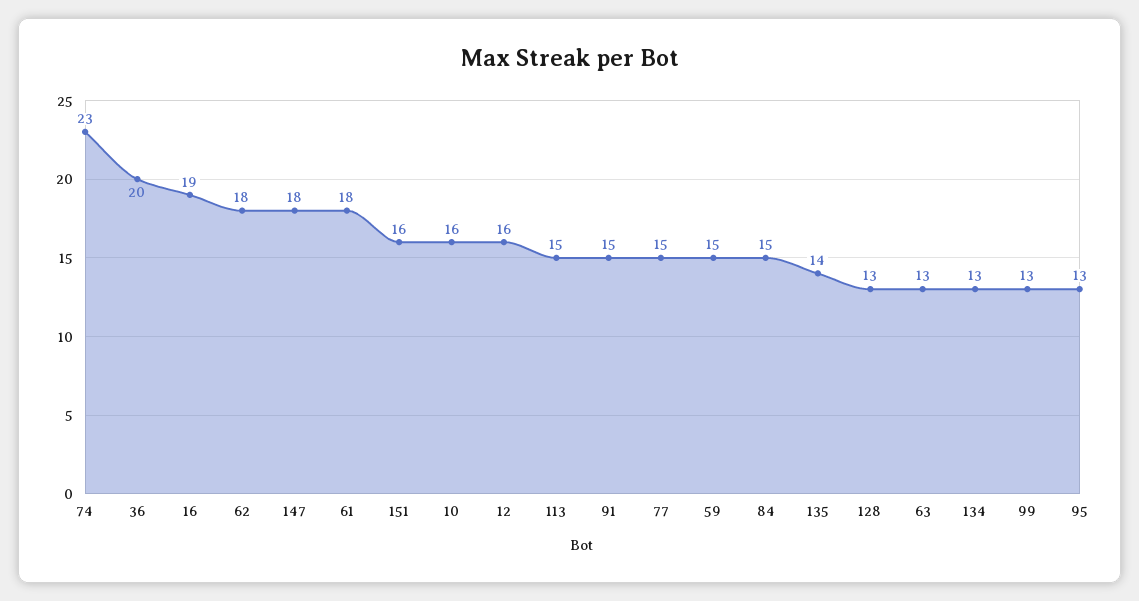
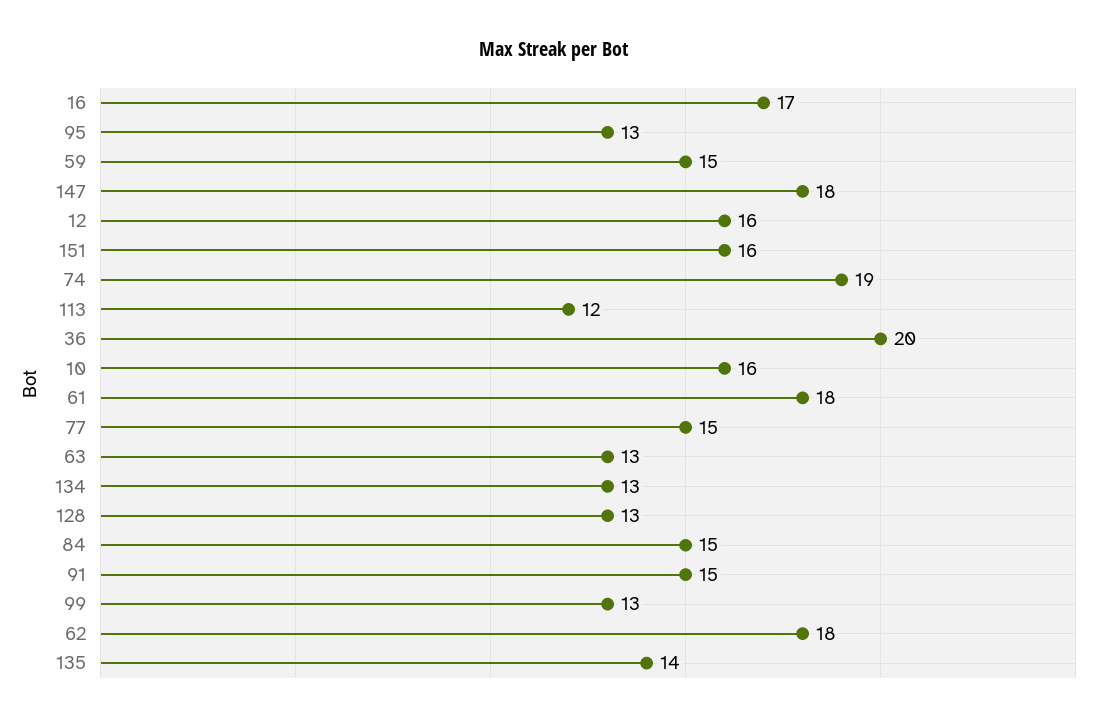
  {
-   "74": 23,
+   "74": 19,
    "36": 20,
-   "16": 19,
+   "16": 17,
    "62": 18,
    "147": 18,
    "61": 18,
    "151": 16,
    "10": 16,
    "12": 16,
-   "113": 15,
+   "113": 12,
    "91": 15,
    "77": 15,
    "59": 15,
    "84": 15,
    "135": 14,
    "128": 13,
    "63": 13,
    "134": 13,
    "99": 13,
    "95": 13
  }

